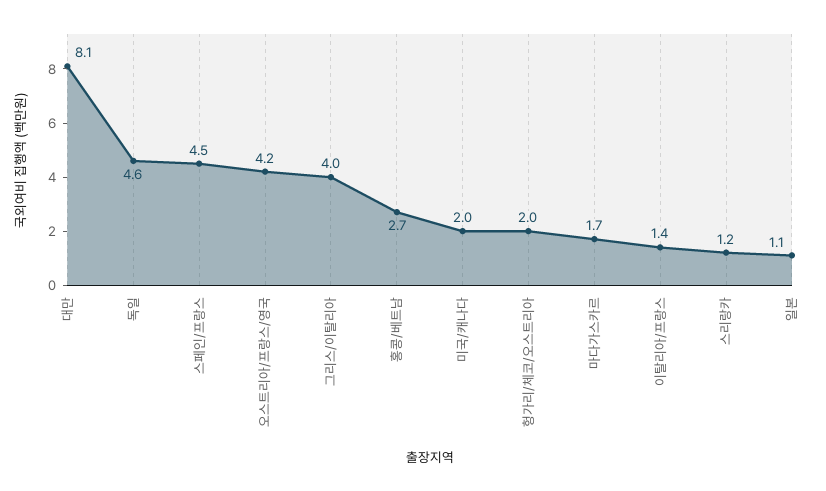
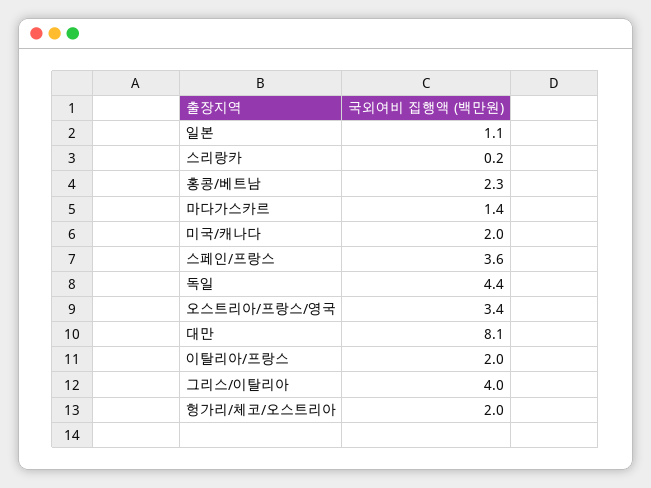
  {
    "대만": 8.1,
-   "독일": 4.6,
+   "독일": 4.4,
-   "스페인/프랑스": 4.5,
+   "스페인/프랑스": 3.6,
-   "오스트리아/프랑스/영국": 4.2,
+   "오스트리아/프랑스/영국": 3.4,
    "그리스/이탈리아": 4,
-   "홍콩/베트남": 2.7,
+   "홍콩/베트남": 2.3,
    "미국/캐나다": 2,
    "헝가리/체코/오스트리아": 2,
-   "마다가스카르": 1.7,
+   "마다가스카르": 1.4,
-   "이탈리아/프랑스": 1.4,
+   "이탈리아/프랑스": 2,
-   "스리랑카": 1.2,
+   "스리랑카": 0.2,
    "일본": 1.1
  }

